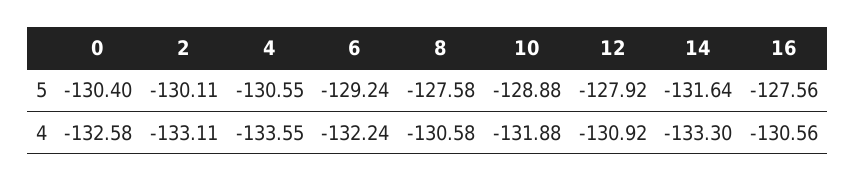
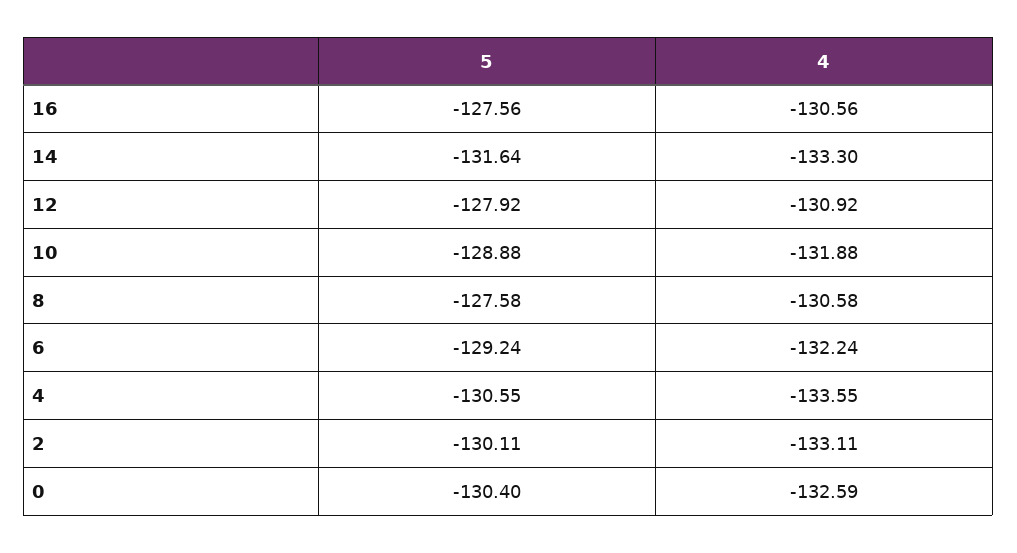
  {
    "0": {
      "5": -130.4,
-     "4": -132.58
+     "4": -132.59
    },
    "2": {
      "5": -130.11,
      "4": -133.11
    },
    "4": {
      "5": -130.55,
      "4": -133.55
    },
    "6": {
      "5": -129.24,
      "4": -132.24
    },
    "8": {
      "5": -127.58,
      "4": -130.58
    },
    "10": {
      "5": -128.88,
      "4": -131.88
    },
    "12": {
      "5": -127.92,
      "4": -130.92
    },
    "14": {
      "5": -131.64,
      "4": -133.3
    },
    "16": {
      "5": -127.56,
      "4": -130.56
    }
  }

